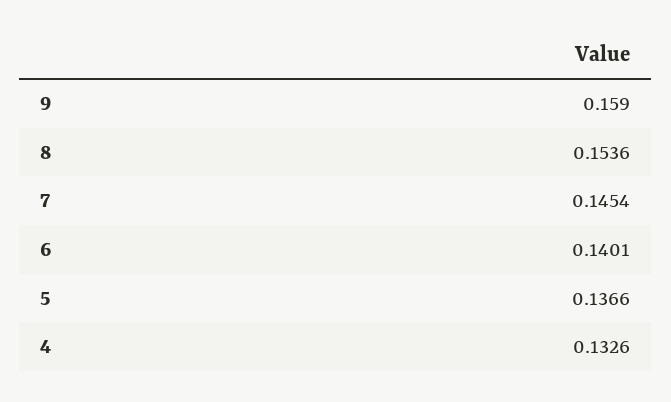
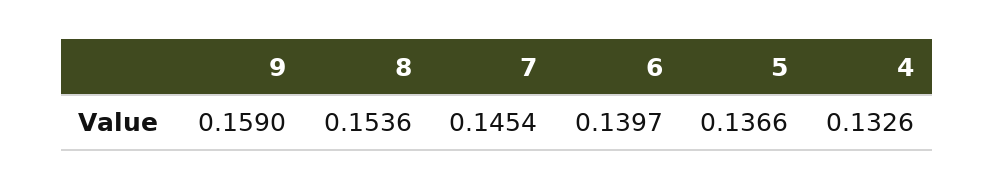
  {
    "9": 0.159,
    "8": 0.1536,
    "7": 0.1454,
-   "6": 0.1401,
+   "6": 0.1397,
    "5": 0.1366,
    "4": 0.1326
  }

